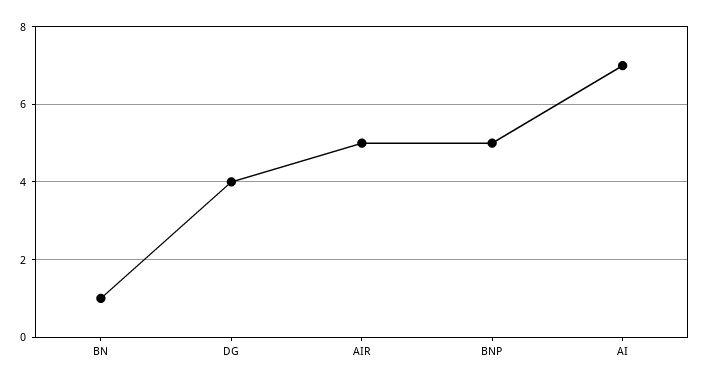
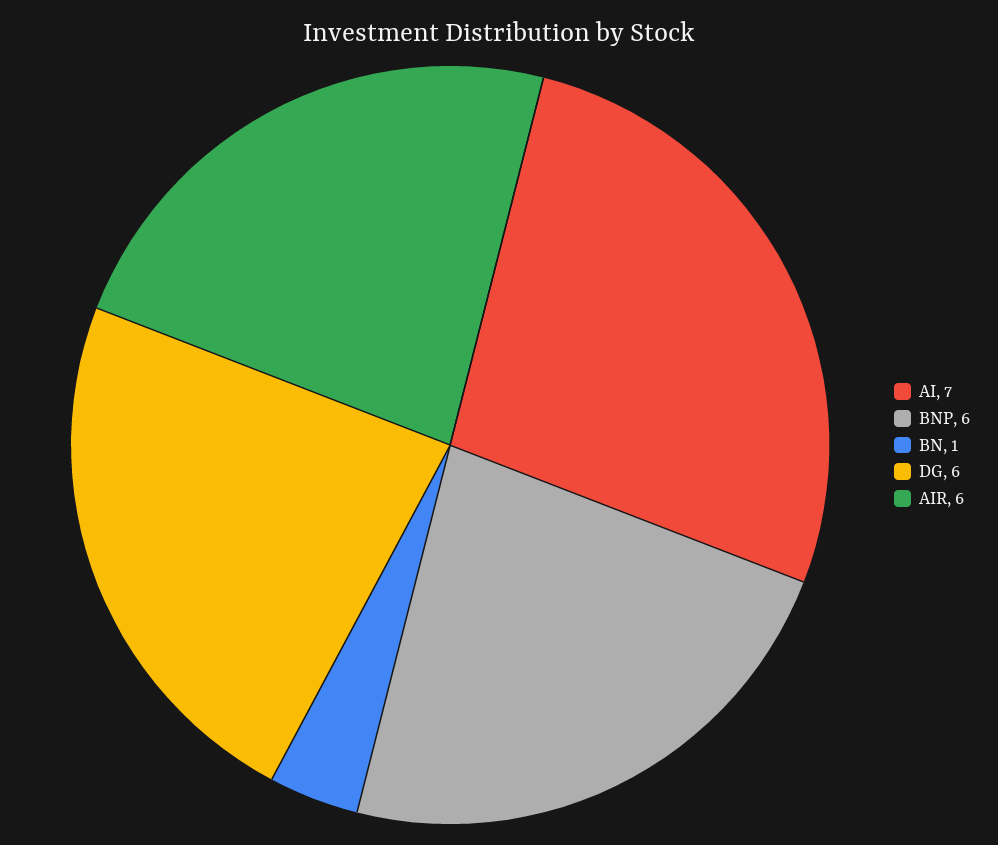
  {
    "BN": 1,
-   "DG": 4,
+   "DG": 6,
-   "AIR": 5,
+   "AIR": 6,
-   "BNP": 5,
+   "BNP": 6,
    "AI": 7
  }

